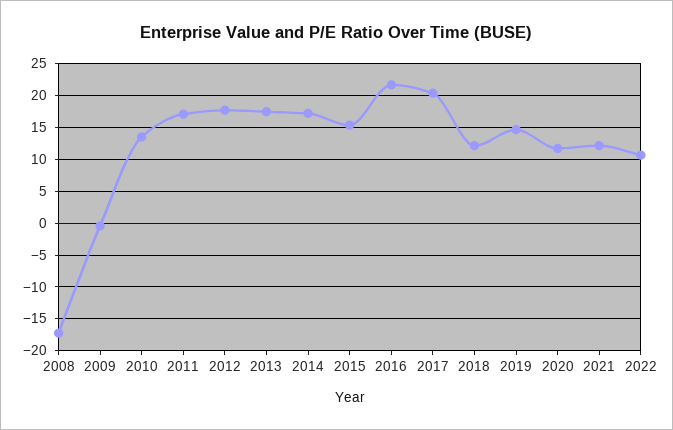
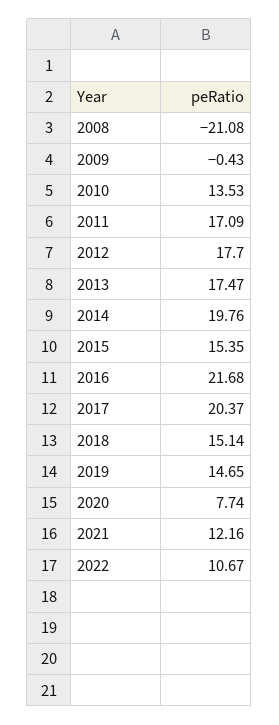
  {
-   "2008": -17,
+   "2008": -21.08,
    "2009": -0.43,
    "2010": 13.53,
    "2011": 17.09,
    "2012": 17.7,
    "2013": 17.47,
-   "2014": 17,
+   "2014": 19.76,
    "2015": 15.35,
    "2016": 21.68,
    "2017": 20.37,
-   "2018": 12,
+   "2018": 15.14,
    "2019": 14.65,
-   "2020": 12,
+   "2020": 7.74,
    "2021": 12.16,
    "2022": 10.67
  }

